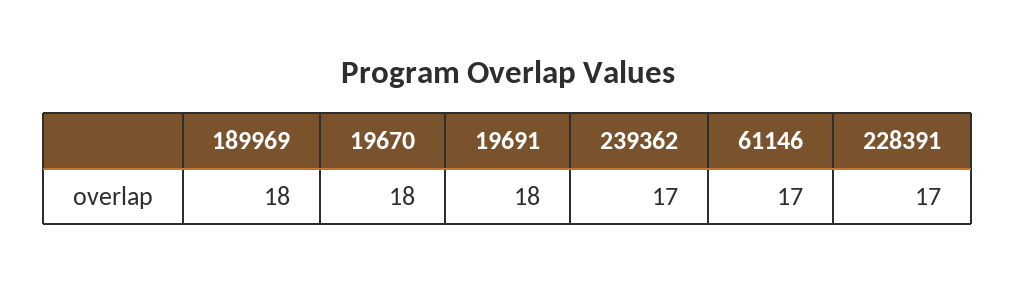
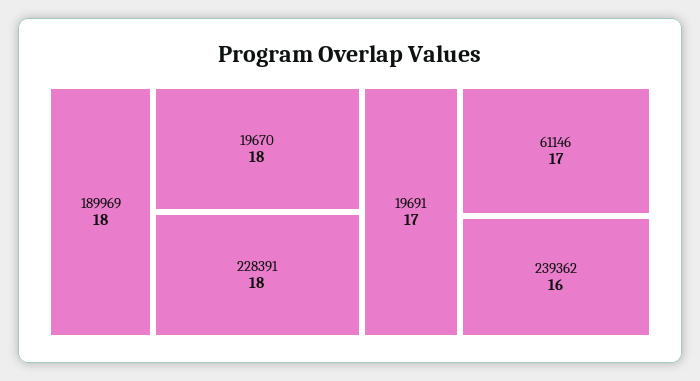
  {
    "189969": 18,
    "19670": 18,
-   "19691": 18,
+   "19691": 17,
-   "239362": 17,
+   "239362": 16,
    "61146": 17,
-   "228391": 17
+   "228391": 18
  }

